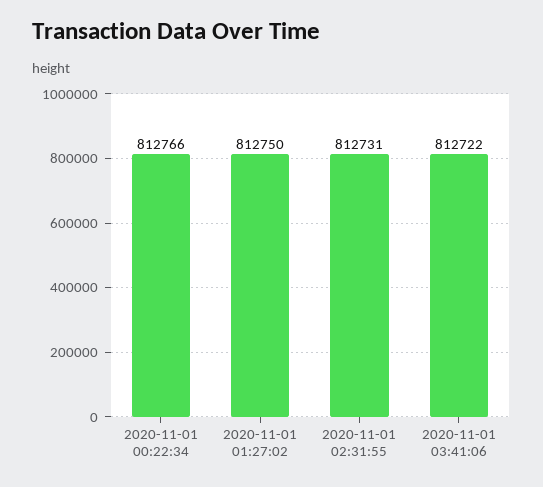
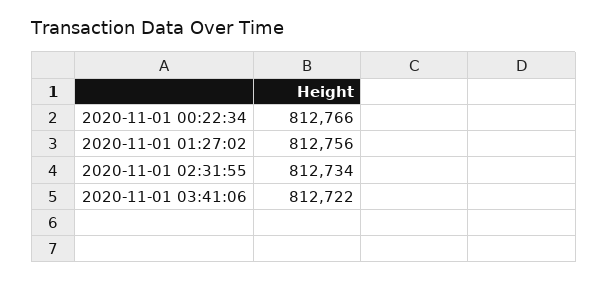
  {
    "2020-11-01 00:22:34": 812766,
-   "2020-11-01 01:27:02": 812750,
+   "2020-11-01 01:27:02": 812756,
-   "2020-11-01 02:31:55": 812731,
+   "2020-11-01 02:31:55": 812734,
    "2020-11-01 03:41:06": 812722
  }

